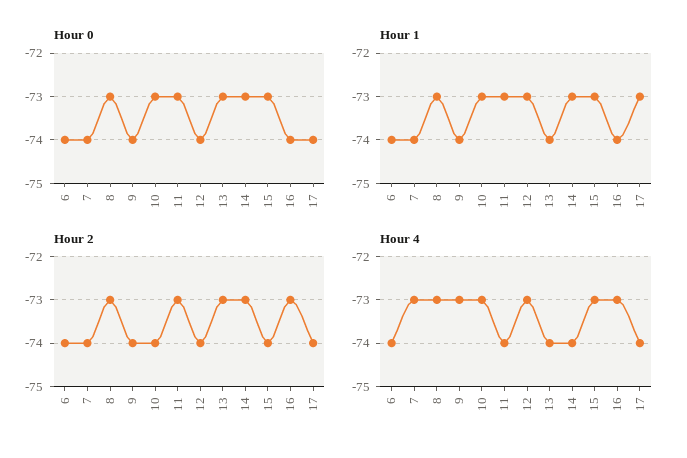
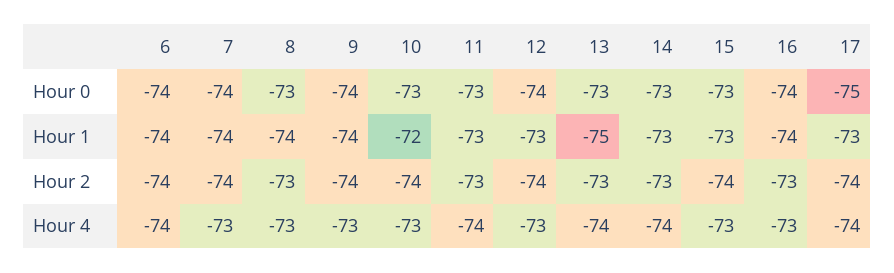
  {
    "Hour 0": {
      "6": -74,
      "7": -74,
      "8": -73,
      "9": -74,
      "10": -73,
      "11": -73,
      "12": -74,
      "13": -73,
      "14": -73,
      "15": -73,
      "16": -74,
-     "17": -74
+     "17": -75
    },
    "Hour 1": {
      "6": -74,
      "7": -74,
-     "8": -73,
+     "8": -74,
      "9": -74,
-     "10": -73,
+     "10": -72,
      "11": -73,
      "12": -73,
-     "13": -74,
+     "13": -75,
      "14": -73,
      "15": -73,
      "16": -74,
      "17": -73
    },
    "Hour 2": {
      "6": -74,
      "7": -74,
      "8": -73,
      "9": -74,
      "10": -74,
      "11": -73,
      "12": -74,
      "13": -73,
      "14": -73,
      "15": -74,
      "16": -73,
      "17": -74
    },
    "Hour 4": {
      "6": -74,
      "7": -73,
      "8": -73,
      "9": -73,
      "10": -73,
      "11": -74,
      "12": -73,
      "13": -74,
      "14": -74,
      "15": -73,
      "16": -73,
      "17": -74
    }
  }

